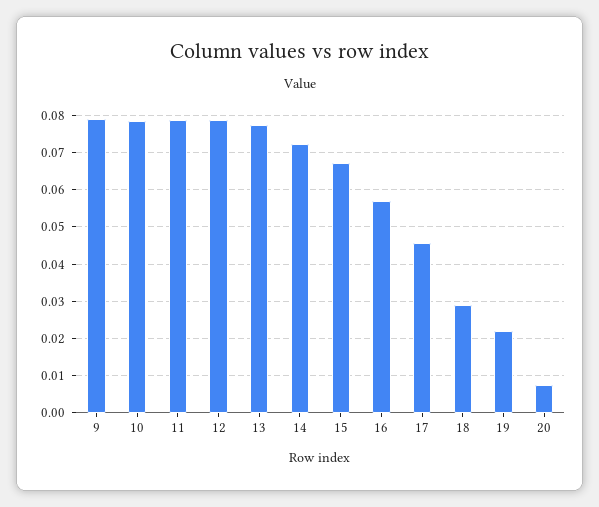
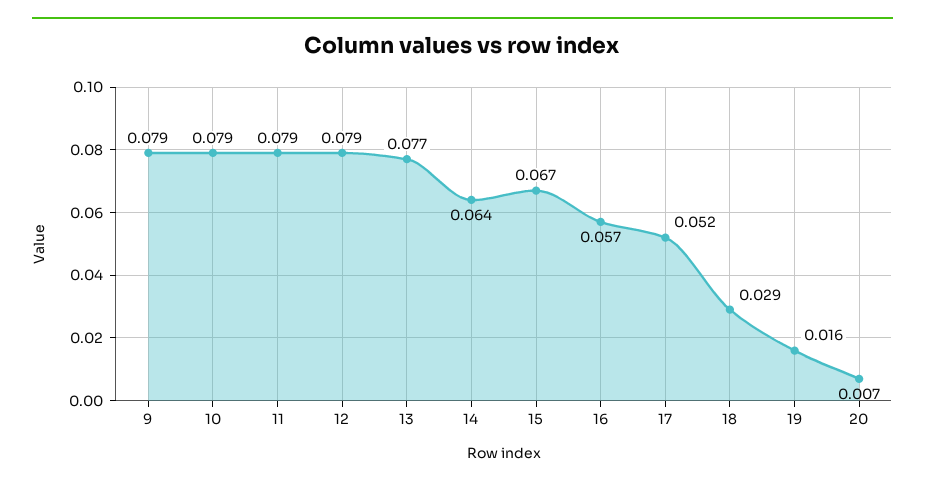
  {
    "9": 0.079,
    "10": 0.079,
    "11": 0.079,
    "12": 0.079,
    "13": 0.077,
-   "14": 0.072,
+   "14": 0.064,
    "15": 0.067,
    "16": 0.057,
-   "17": 0.046,
+   "17": 0.052,
    "18": 0.029,
-   "19": 0.022,
+   "19": 0.016,
    "20": 0.007
  }

